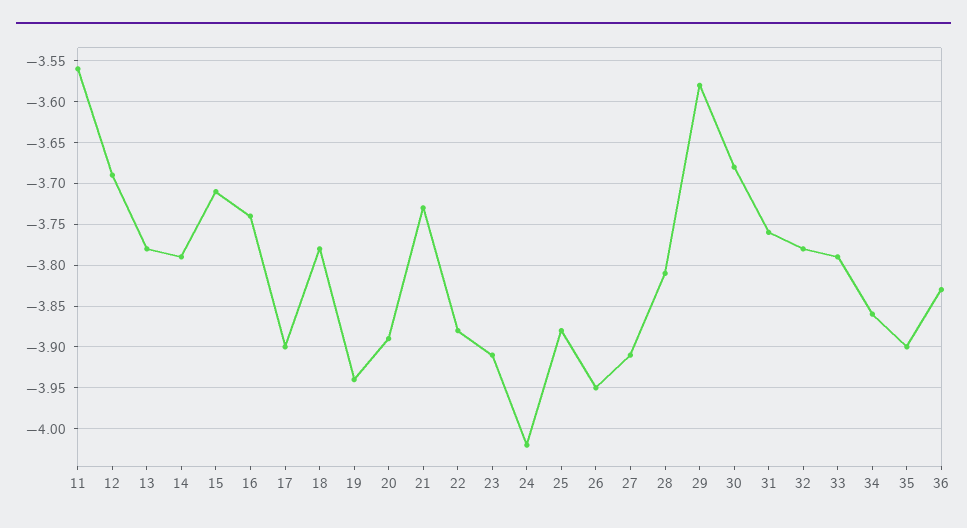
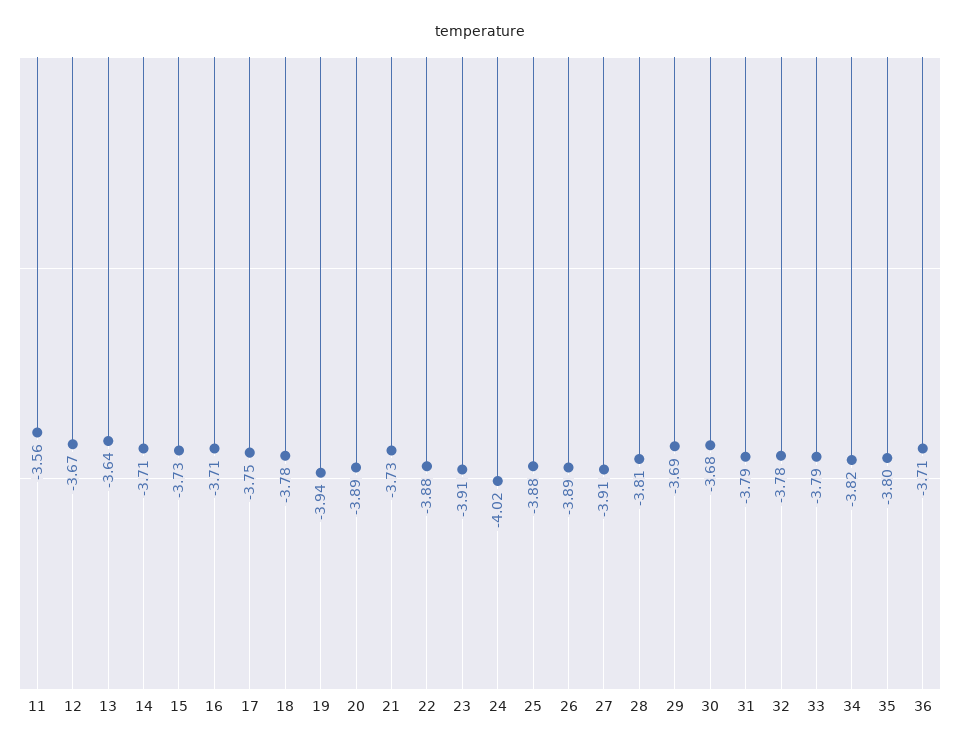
  {
    "11": -3.56,
-   "12": -3.69,
+   "12": -3.67,
-   "13": -3.78,
+   "13": -3.64,
-   "14": -3.79,
+   "14": -3.71,
-   "15": -3.71,
+   "15": -3.73,
-   "16": -3.74,
+   "16": -3.71,
-   "17": -3.9,
+   "17": -3.75,
    "18": -3.78,
    "19": -3.94,
    "20": -3.89,
    "21": -3.73,
    "22": -3.88,
    "23": -3.91,
    "24": -4.02,
    "25": -3.88,
-   "26": -3.95,
+   "26": -3.89,
    "27": -3.91,
    "28": -3.81,
-   "29": -3.58,
+   "29": -3.69,
    "30": -3.68,
-   "31": -3.76,
+   "31": -3.79,
    "32": -3.78,
    "33": -3.79,
-   "34": -3.86,
+   "34": -3.82,
-   "35": -3.9,
+   "35": -3.8,
-   "36": -3.83
+   "36": -3.71
  }

